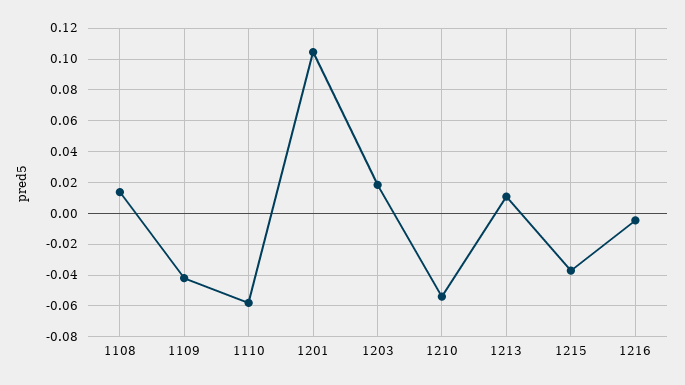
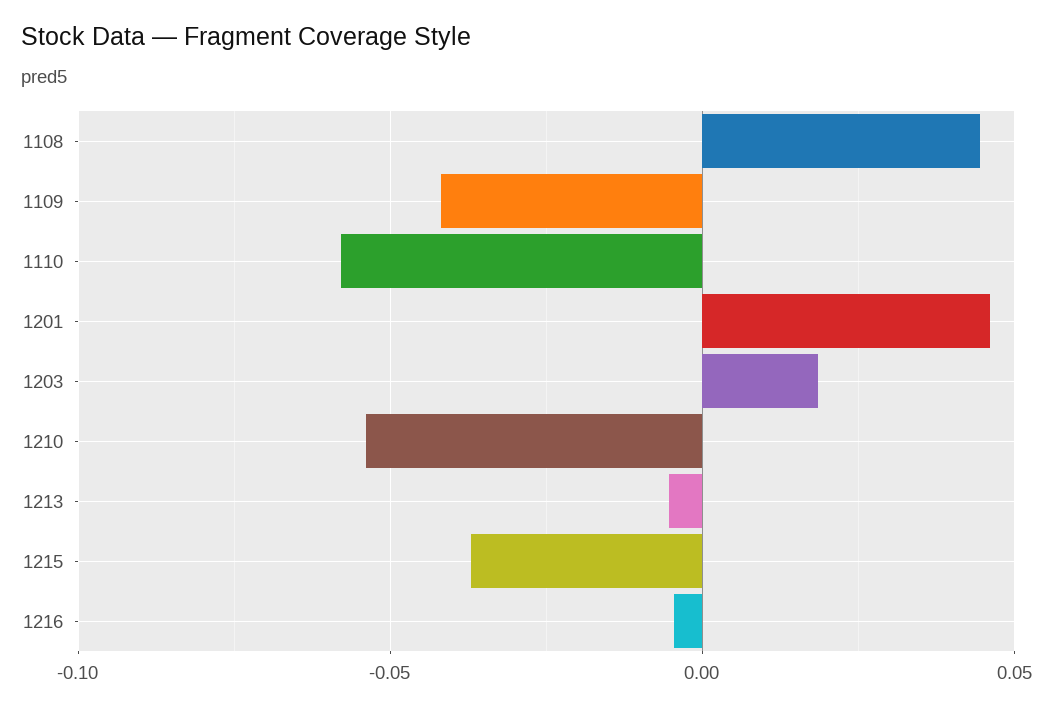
  {
-   "1108": 0.015,
+   "1108": 0.045,
    "1109": -0.04,
    "1110": -0.06,
-   "1201": 0.105,
+   "1201": 0.045,
    "1203": 0.02,
    "1210": -0.055,
-   "1213": 0.01,
+   "1213": -0.005,
    "1215": -0.035,
    "1216": -0.005
  }

